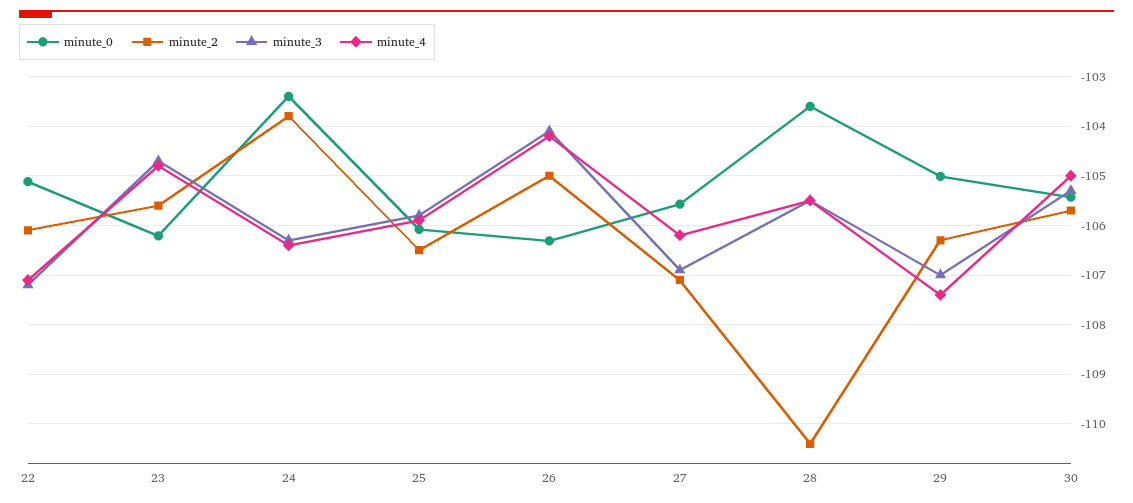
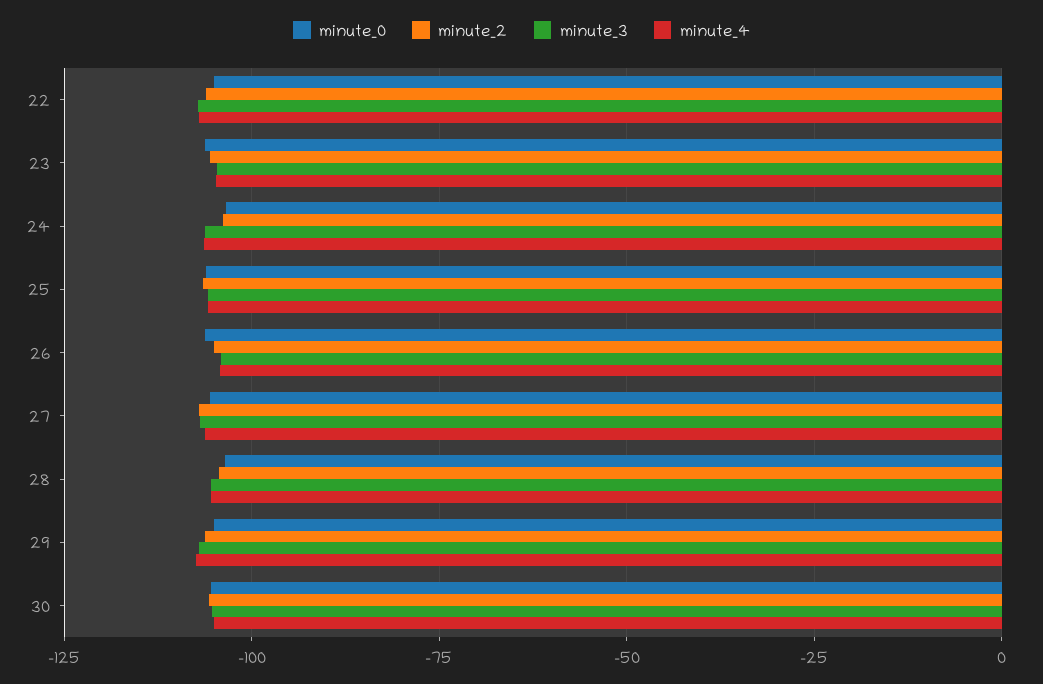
  {
    "minute_0": {
      "22": -105.2,
      "23": -106.2,
      "24": -103.4,
      "25": -106,
      "26": -106.4,
      "27": -105.6,
      "28": -103.6,
      "29": -105,
      "30": -105.4
    },
    "minute_2": {
      "22": -106.2,
      "23": -105.6,
      "24": -103.8,
      "25": -106.6,
      "26": -105,
      "27": -107.2,
-     "28": -110.4,
+     "28": -105,
      "29": -106.4,
      "30": -105.8
    },
    "minute_3": {
      "22": -107.2,
      "23": -104.8,
      "24": -106.4,
      "25": -105.8,
      "26": -104.2,
      "27": -107,
      "28": -105.6,
      "29": -107,
      "30": -105.4
    },
    "minute_4": {
      "22": -107.2,
      "23": -104.8,
      "24": -106.4,
      "25": -106,
      "26": -104.2,
      "27": -106.2,
      "28": -105.6,
      "29": -107.4,
      "30": -105
    }
  }

